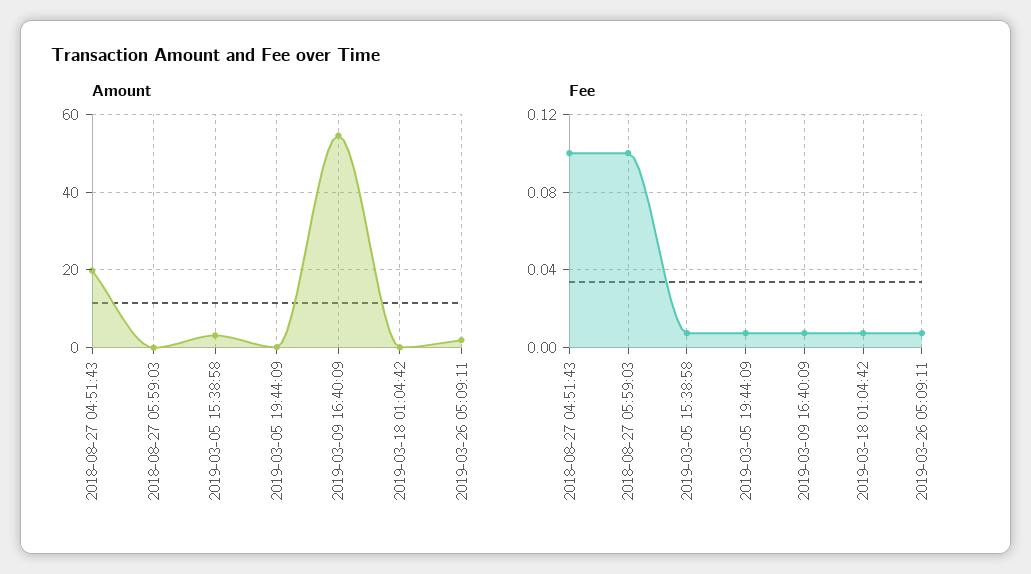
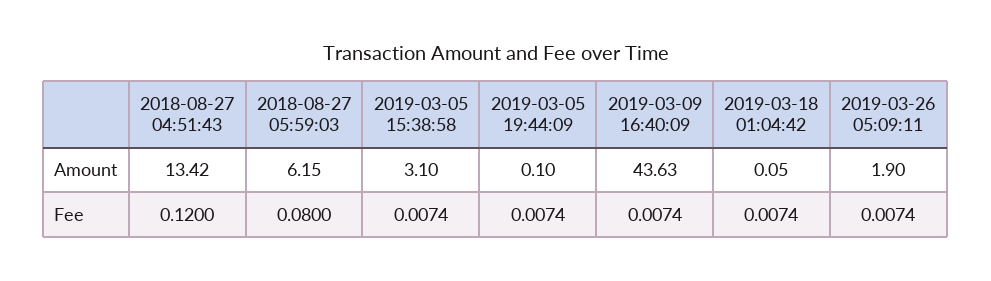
  {
    "Amount": {
-     "2018-08-27 04:51:43": 20,
+     "2018-08-27 04:51:43": 13.42,
-     "2018-08-27 05:59:03": 0,
+     "2018-08-27 05:59:03": 6.15,
      "2019-03-05 15:38:58": 3.1,
      "2019-03-05 19:44:09": 0.1,
-     "2019-03-09 16:40:09": 54,
+     "2019-03-09 16:40:09": 43.63,
      "2019-03-18 01:04:42": 0.05,
      "2019-03-26 05:09:11": 1.9
    },
    "Fee": {
-     "2018-08-27 04:51:43": 0.1,
+     "2018-08-27 04:51:43": 0.12,
-     "2018-08-27 05:59:03": 0.1,
+     "2018-08-27 05:59:03": 0.08,
      "2019-03-05 15:38:58": 0.0074,
      "2019-03-05 19:44:09": 0.0074,
      "2019-03-09 16:40:09": 0.0074,
      "2019-03-18 01:04:42": 0.0074,
      "2019-03-26 05:09:11": 0.0074
    }
  }

